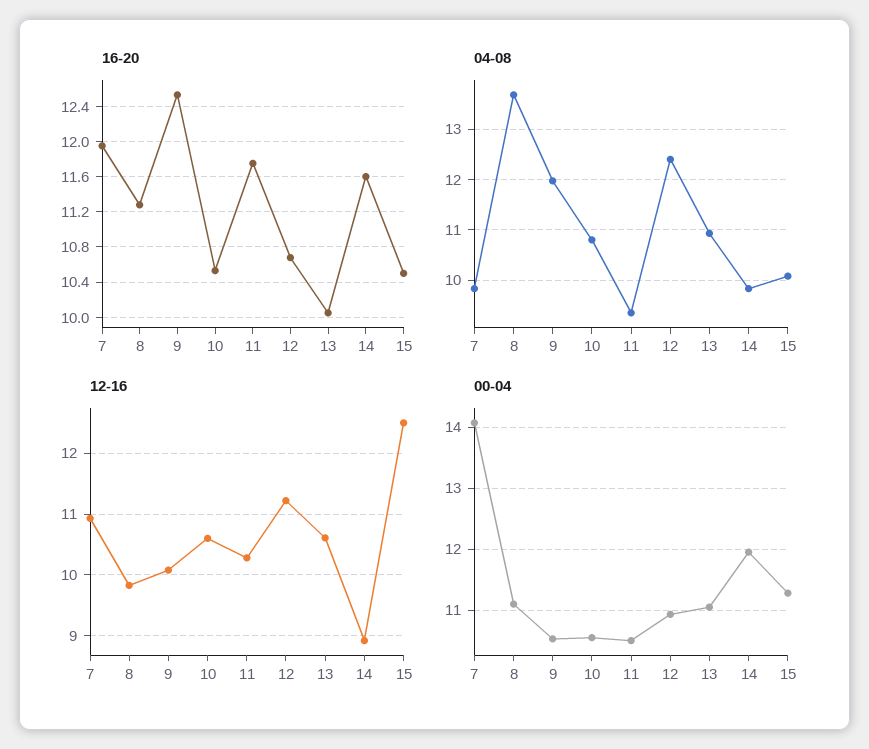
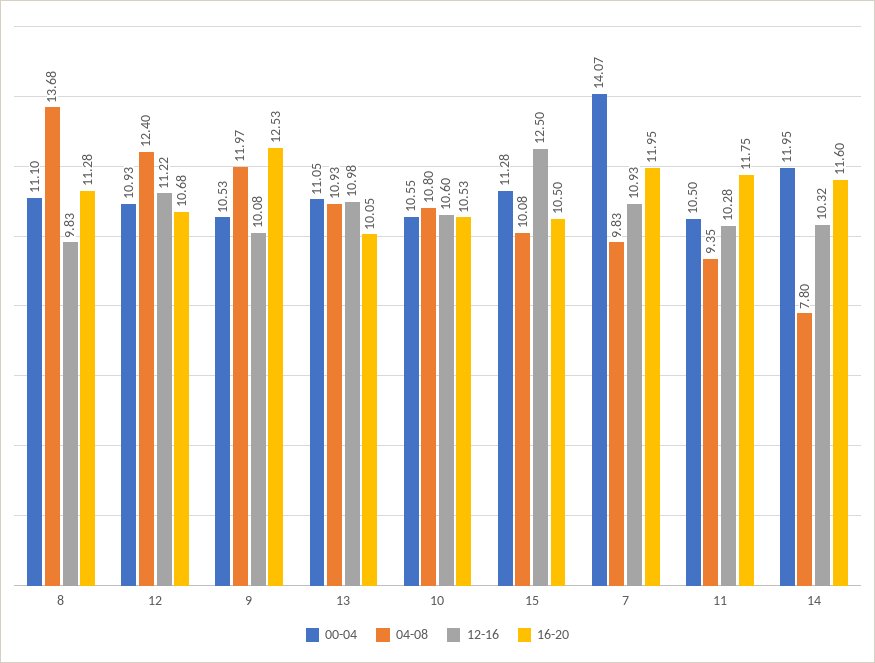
  {
    "16-20": {
      "7": 11.95,
      "8": 11.28,
      "9": 12.53,
      "10": 10.53,
      "11": 11.75,
      "12": 10.68,
      "13": 10.05,
      "14": 11.6,
      "15": 10.5
    },
    "04-08": {
      "7": 9.83,
      "8": 13.68,
      "9": 11.97,
      "10": 10.8,
      "11": 9.35,
      "12": 12.4,
      "13": 10.93,
-     "14": 9.8,
+     "14": 7.8,
      "15": 10.08
    },
    "12-16": {
      "7": 10.93,
      "8": 9.83,
      "9": 10.08,
      "10": 10.6,
      "11": 10.28,
      "12": 11.22,
-     "13": 10.6,
+     "13": 10.98,
-     "14": 8.9,
+     "14": 10.32,
      "15": 12.5
    },
    "00-04": {
      "7": 14.07,
      "8": 11.1,
      "9": 10.53,
      "10": 10.55,
      "11": 10.5,
      "12": 10.93,
      "13": 11.05,
      "14": 11.95,
      "15": 11.28
    }
  }

